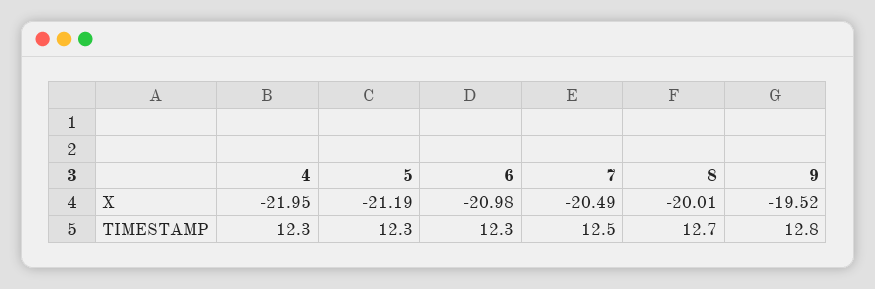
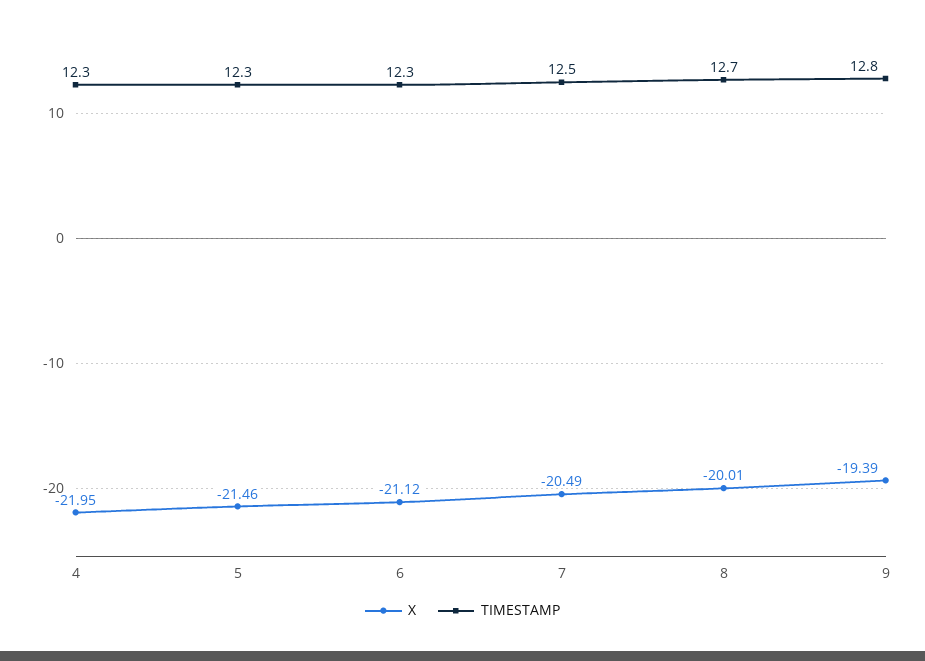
  {
    "X": {
      "4": -21.95,
-     "5": -21.19,
+     "5": -21.46,
-     "6": -20.98,
+     "6": -21.12,
      "7": -20.49,
      "8": -20.01,
-     "9": -19.52
+     "9": -19.39
    },
    "TIMESTAMP": {
      "4": 12.3,
      "5": 12.3,
      "6": 12.3,
      "7": 12.5,
      "8": 12.7,
      "9": 12.8
    }
  }

